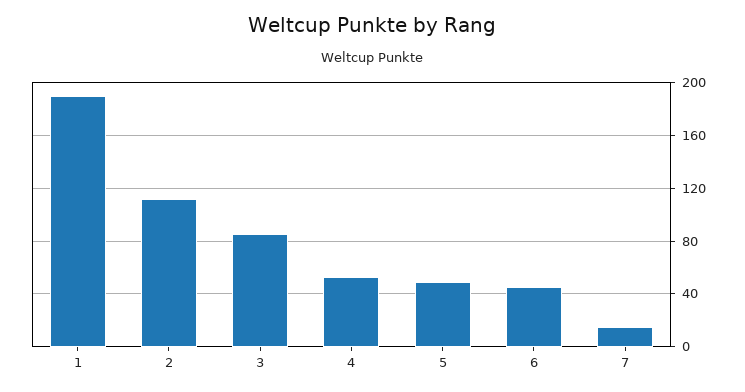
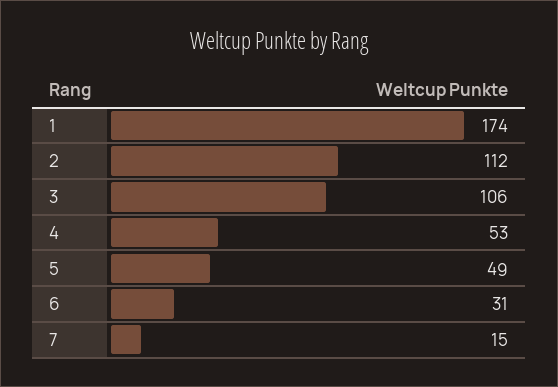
  {
-   "1": 190,
+   "1": 174,
    "2": 112,
-   "3": 85,
+   "3": 106,
    "4": 53,
    "5": 49,
-   "6": 45,
+   "6": 31,
    "7": 15
  }

